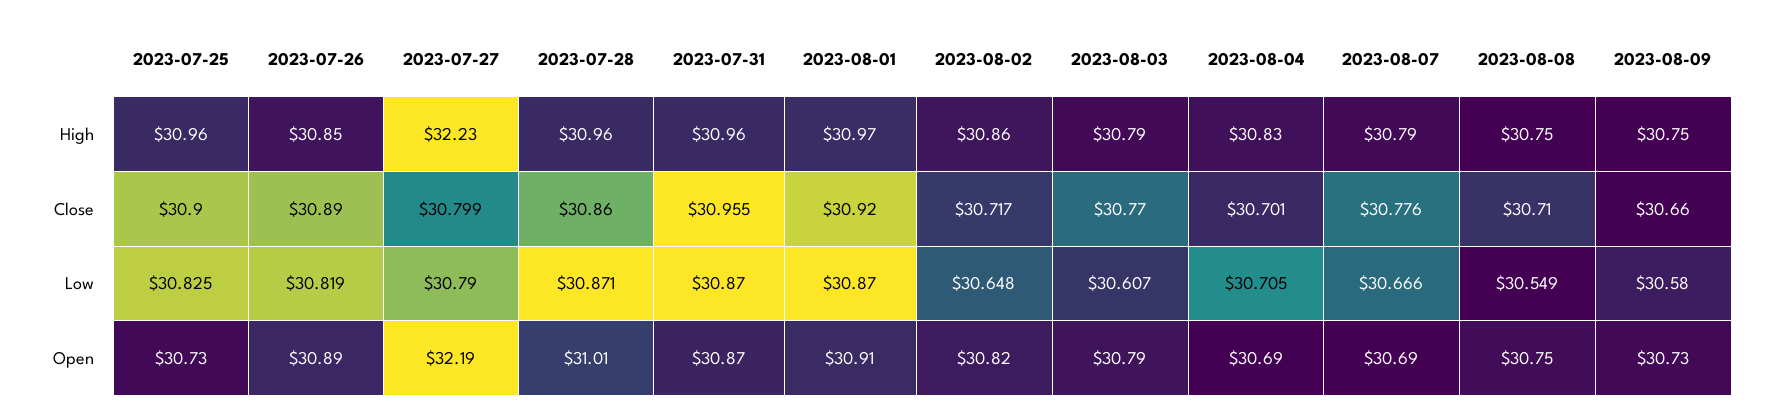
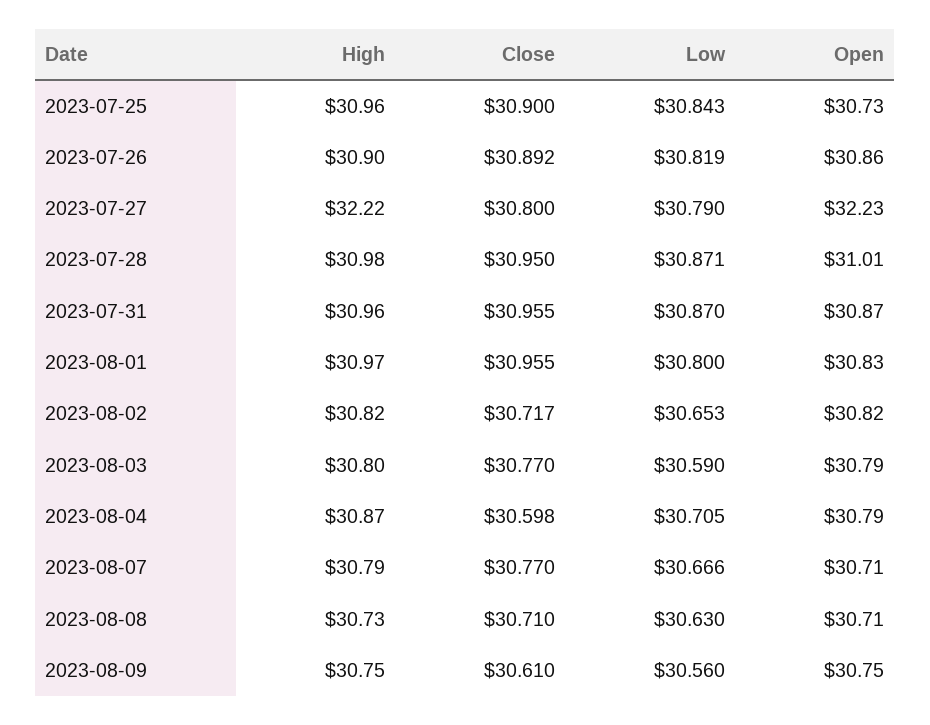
  {
    "2023-07-25": {
      "High": 30.96,
      "Close": 30.9,
-     "Low": 30.825,
+     "Low": 30.843,
      "Open": 30.73
    },
    "2023-07-26": {
-     "High": 30.85,
+     "High": 30.9,
-     "Close": 30.89,
+     "Close": 30.892,
      "Low": 30.819,
-     "Open": 30.89
+     "Open": 30.86
    },
    "2023-07-27": {
-     "High": 32.23,
+     "High": 32.22,
-     "Close": 30.799,
+     "Close": 30.8,
      "Low": 30.79,
-     "Open": 32.19
+     "Open": 32.23
    },
    "2023-07-28": {
-     "High": 30.96,
+     "High": 30.98,
-     "Close": 30.86,
+     "Close": 30.95,
      "Low": 30.871,
      "Open": 31.01
    },
    "2023-07-31": {
      "High": 30.96,
      "Close": 30.955,
      "Low": 30.87,
      "Open": 30.87
    },
    "2023-08-01": {
      "High": 30.97,
-     "Close": 30.92,
+     "Close": 30.955,
-     "Low": 30.87,
+     "Low": 30.8,
-     "Open": 30.91
+     "Open": 30.83
    },
    "2023-08-02": {
-     "High": 30.86,
+     "High": 30.82,
      "Close": 30.717,
-     "Low": 30.648,
+     "Low": 30.653,
      "Open": 30.82
    },
    "2023-08-03": {
-     "High": 30.79,
+     "High": 30.8,
      "Close": 30.77,
-     "Low": 30.607,
+     "Low": 30.59,
      "Open": 30.79
    },
    "2023-08-04": {
-     "High": 30.83,
+     "High": 30.87,
-     "Close": 30.701,
+     "Close": 30.598,
      "Low": 30.705,
-     "Open": 30.69
+     "Open": 30.79
    },
    "2023-08-07": {
      "High": 30.79,
-     "Close": 30.776,
+     "Close": 30.77,
      "Low": 30.666,
-     "Open": 30.69
+     "Open": 30.71
    },
    "2023-08-08": {
-     "High": 30.75,
+     "High": 30.73,
      "Close": 30.71,
-     "Low": 30.549,
+     "Low": 30.63,
-     "Open": 30.75
+     "Open": 30.71
    },
    "2023-08-09": {
      "High": 30.75,
-     "Close": 30.66,
+     "Close": 30.61,
-     "Low": 30.58,
+     "Low": 30.56,
-     "Open": 30.73
+     "Open": 30.75
    }
  }

